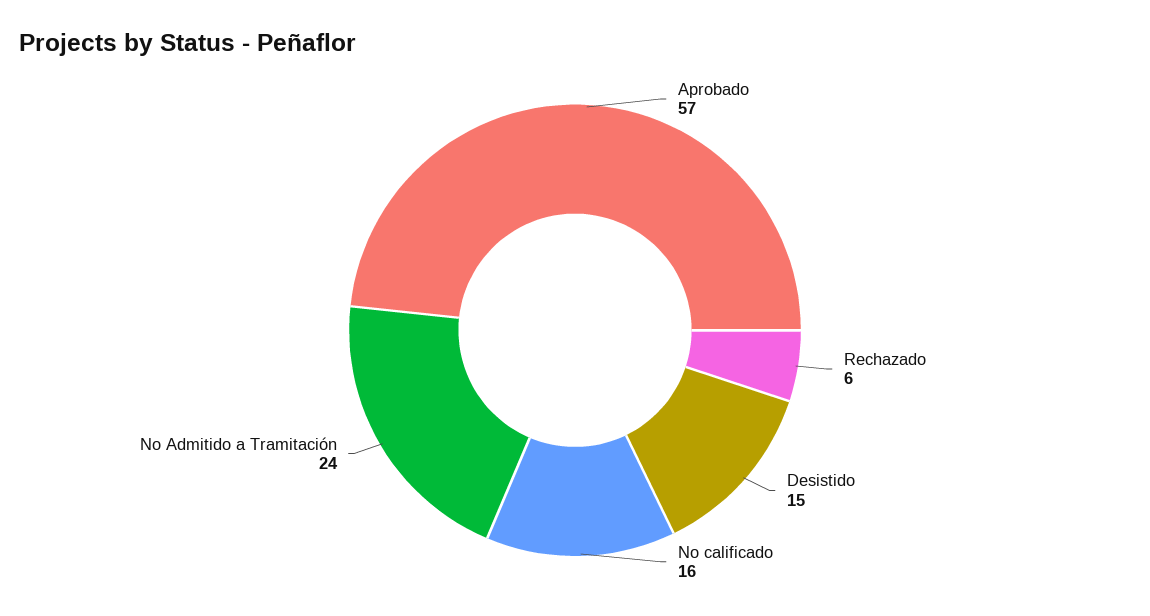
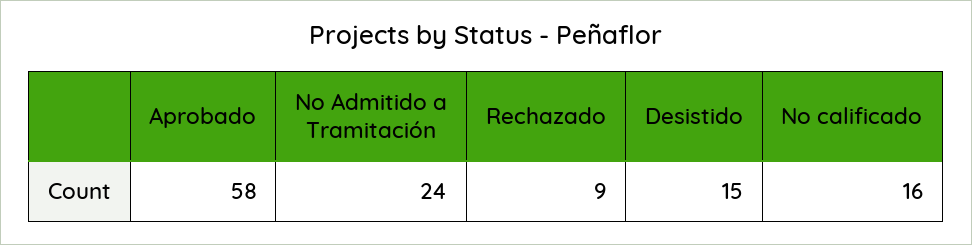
  {
-   "Aprobado": 57,
+   "Aprobado": 58,
-   "Rechazado": 6,
+   "Rechazado": 9,
    "Desistido": 15,
    "No calificado": 16,
    "No Admitido a Tramitación": 24
  }

